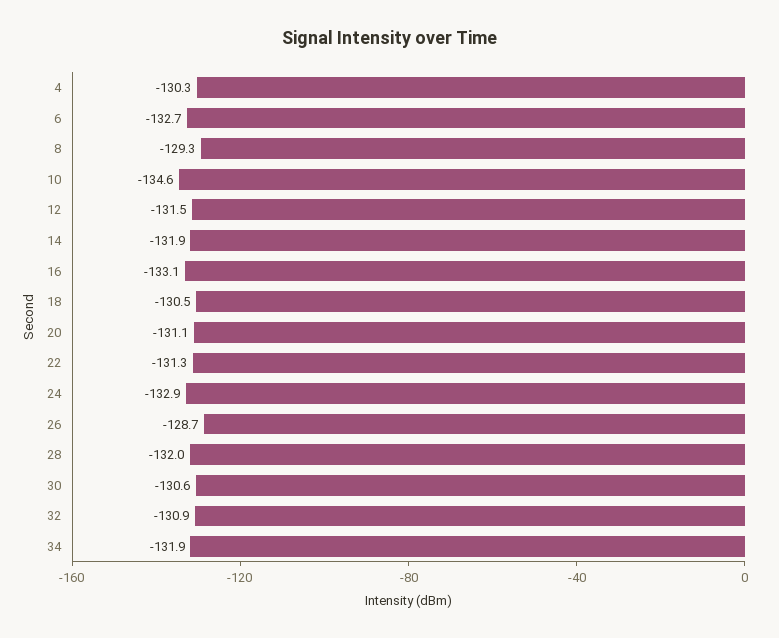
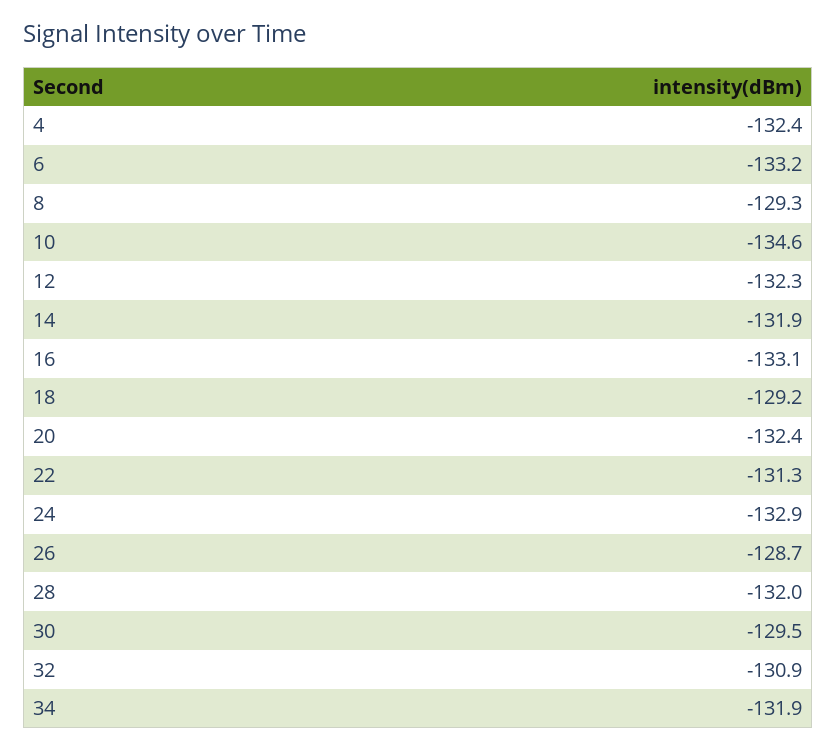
  {
-   "4": -130.3,
+   "4": -132.4,
-   "6": -132.7,
+   "6": -133.2,
    "8": -129.3,
    "10": -134.6,
-   "12": -131.5,
+   "12": -132.3,
    "14": -131.9,
    "16": -133.1,
-   "18": -130.5,
+   "18": -129.2,
-   "20": -131.1,
+   "20": -132.4,
    "22": -131.3,
    "24": -132.9,
    "26": -128.7,
    "28": -132,
-   "30": -130.6,
+   "30": -129.5,
    "32": -130.9,
    "34": -131.9
  }

